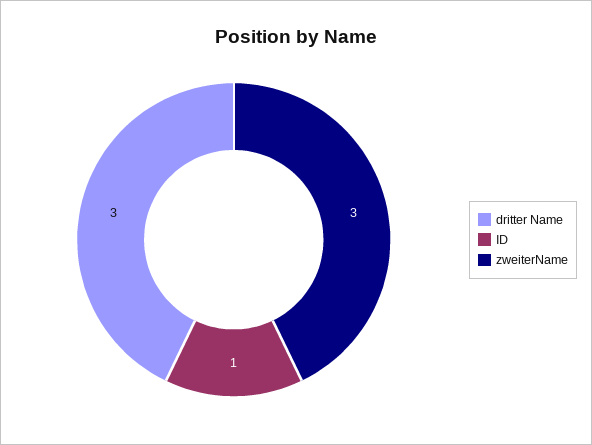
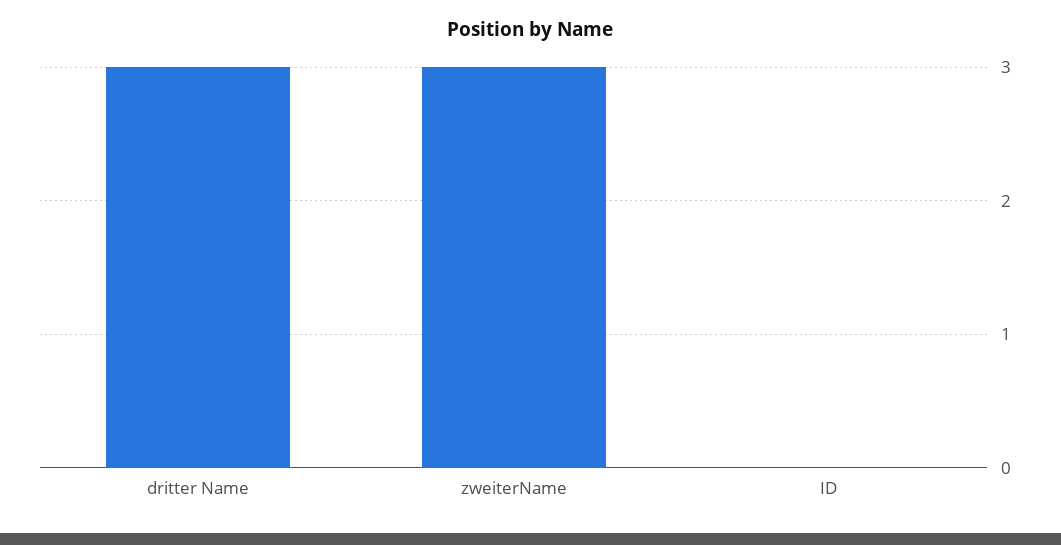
  {
    "dritter Name": 3,
-   "ID": 1,
+   "ID": 0,
    "zweiterName": 3
  }

